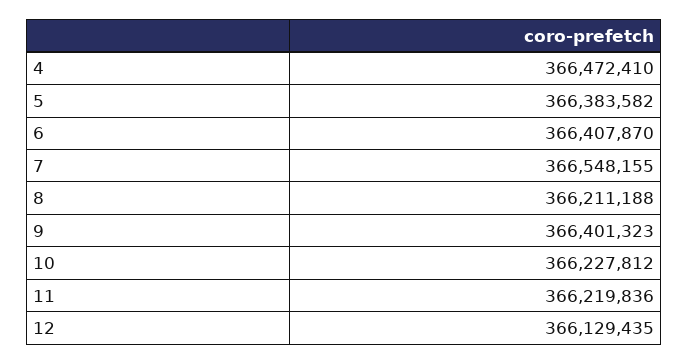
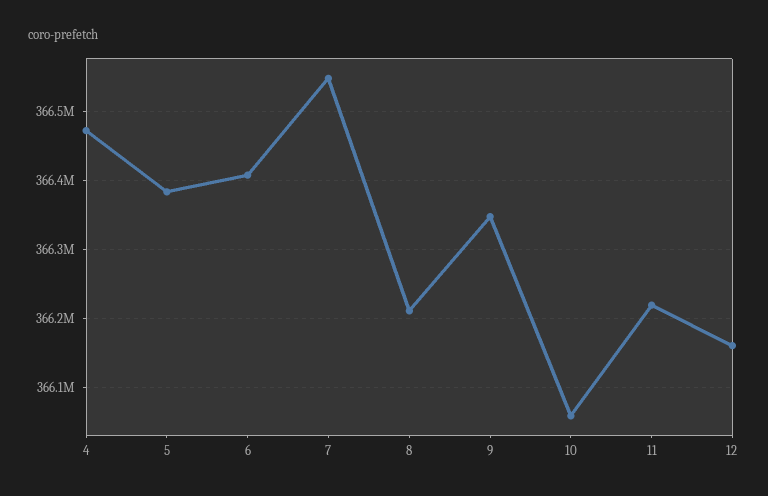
  {
    "4": 366472410,
    "5": 366383582,
    "6": 366407870,
    "7": 366548155,
    "8": 366211188,
-   "9": 366401323,
+   "9": 366350000,
-   "10": 366227812,
+   "10": 366060000,
    "11": 366219836,
-   "12": 366129435
+   "12": 366160000
  }

